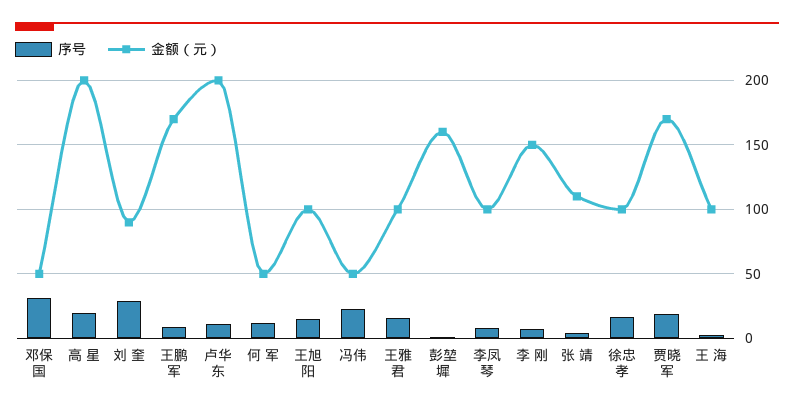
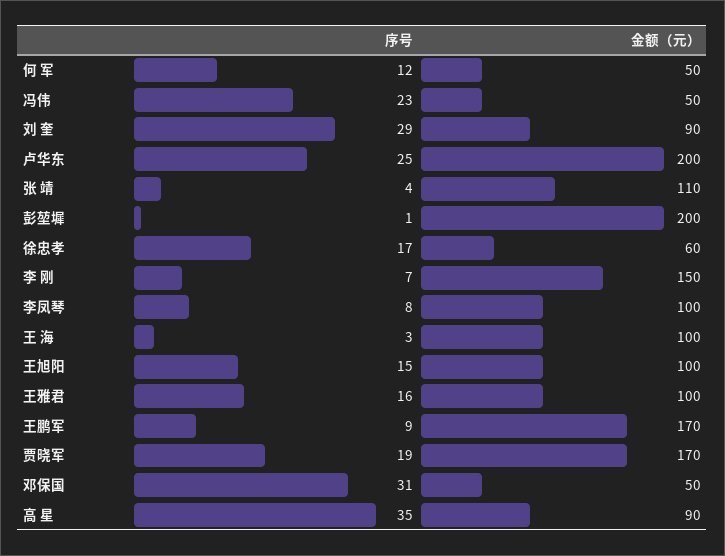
  {
    "序号": {
      "邓保国": 31,
-     "高 星": 20,
+     "高 星": 35,
      "刘 奎": 29,
      "王鹏军": 9,
-     "卢华东": 10,
+     "卢华东": 25,
      "何 军": 12,
      "王旭阳": 15,
      "冯伟": 23,
      "王雅君": 16,
      "彭堃墀": 1,
      "李凤琴": 8,
      "李 刚": 7,
      "张 靖": 4,
      "徐忠孝": 17,
      "贾晓军": 19,
      "王 海": 3
    },
    "金额（元）": {
      "邓保国": 50,
-     "高 星": 200,
+     "高 星": 90,
      "刘 奎": 90,
      "王鹏军": 170,
      "卢华东": 200,
      "何 军": 50,
      "王旭阳": 100,
      "冯伟": 50,
      "王雅君": 100,
-     "彭堃墀": 160,
+     "彭堃墀": 200,
      "李凤琴": 100,
      "李 刚": 150,
      "张 靖": 110,
-     "徐忠孝": 100,
+     "徐忠孝": 60,
      "贾晓军": 170,
      "王 海": 100
    }
  }

